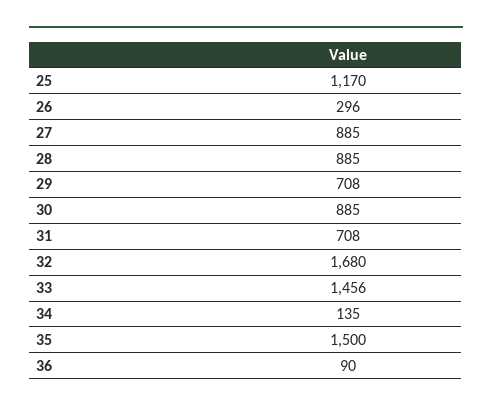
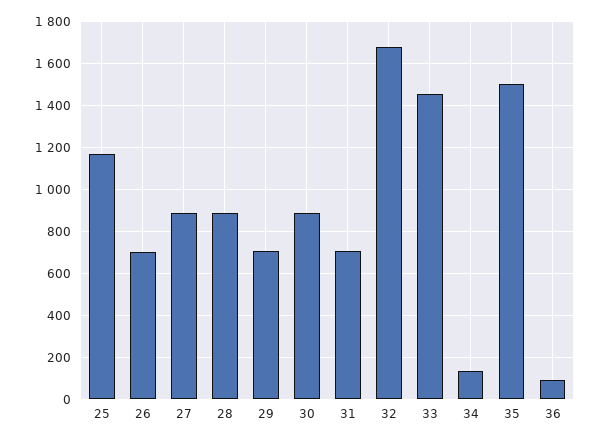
  {
    "25": 1170,
-   "26": 296,
+   "26": 700,
    "27": 885,
    "28": 885,
    "29": 708,
    "30": 885,
    "31": 708,
    "32": 1680,
    "33": 1456,
    "34": 135,
    "35": 1500,
    "36": 90
  }

